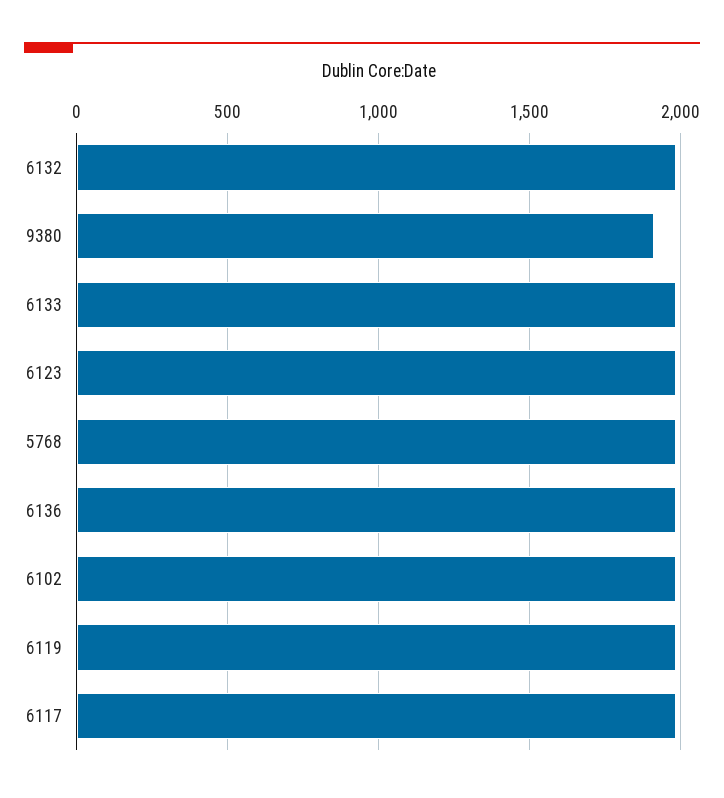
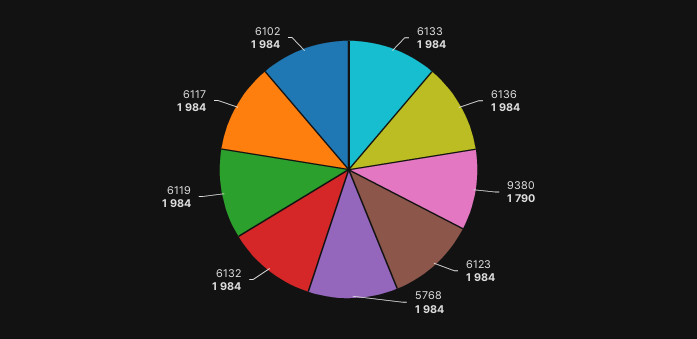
  {
    "6132": 1984,
-   "9380": 1900,
+   "9380": 1790,
    "6133": 1984,
    "6123": 1984,
    "5768": 1984,
    "6136": 1984,
    "6102": 1984,
    "6119": 1984,
    "6117": 1984
  }

